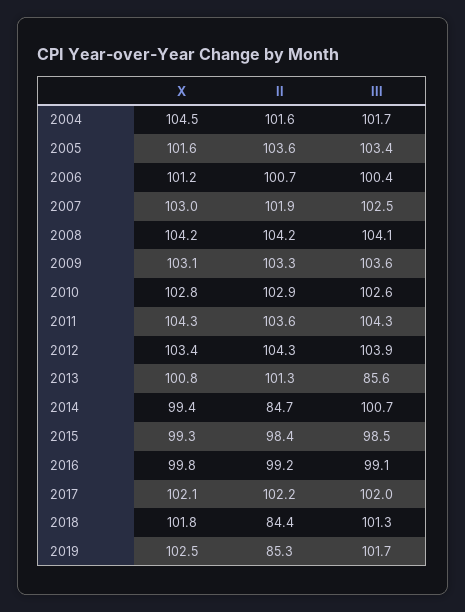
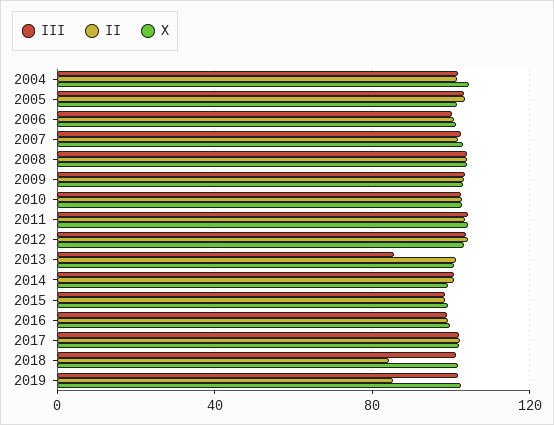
  {
    "X": {
      "2004": 104.5,
      "2005": 101.6,
      "2006": 101.2,
      "2007": 103,
      "2008": 104.2,
      "2009": 103.1,
      "2010": 102.8,
      "2011": 104.3,
      "2012": 103.4,
      "2013": 100.8,
      "2014": 99.4,
      "2015": 99.3,
      "2016": 99.8,
      "2017": 102.1,
      "2018": 101.8,
      "2019": 102.5
    },
    "II": {
      "2004": 101.6,
      "2005": 103.6,
      "2006": 100.7,
      "2007": 101.9,
      "2008": 104.2,
      "2009": 103.3,
      "2010": 102.9,
      "2011": 103.6,
      "2012": 104.3,
      "2013": 101.3,
-     "2014": 84.7,
+     "2014": 100,
      "2015": 98.4,
      "2016": 99.2,
      "2017": 102.2,
      "2018": 84.4,
      "2019": 85.3
    },
    "III": {
      "2004": 101.7,
      "2005": 103.4,
      "2006": 100.4,
      "2007": 102.5,
      "2008": 104.1,
      "2009": 103.6,
      "2010": 102.6,
      "2011": 104.3,
      "2012": 103.9,
      "2013": 85.6,
      "2014": 100.7,
      "2015": 98.5,
      "2016": 99.1,
      "2017": 102,
      "2018": 101.3,
      "2019": 101.7
    }
  }

